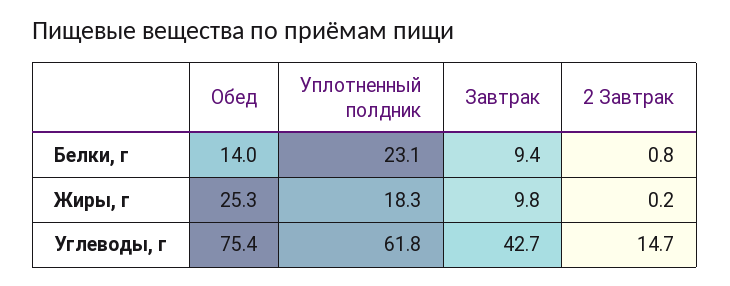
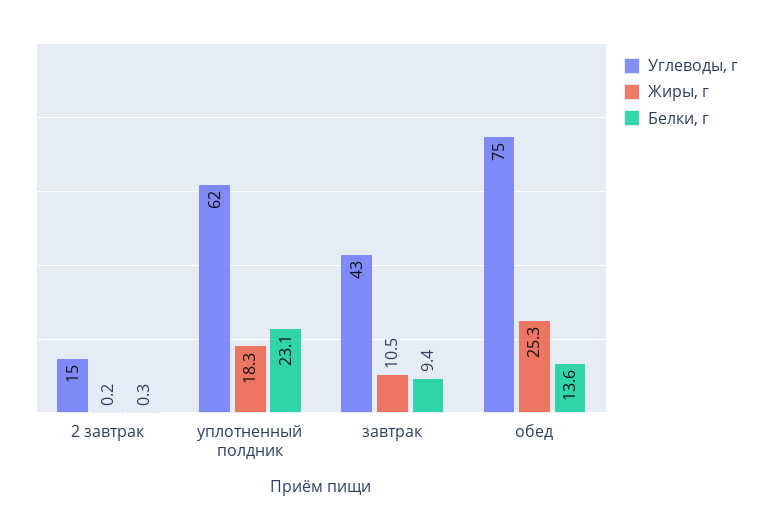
  {
    "Белки, г": {
-     "Обед": 14,
+     "Обед": 13.6,
      "Уплотненный полдник": 23.1,
      "Завтрак": 9.4,
-     "2 Завтрак": 0.8
+     "2 Завтрак": 0.3
    },
    "Жиры, г": {
      "Обед": 25.3,
      "Уплотненный полдник": 18.3,
-     "Завтрак": 9.8,
+     "Завтрак": 10.5,
      "2 Завтрак": 0.2
    },
    "Углеводы, г": {
      "Обед": 75.4,
      "Уплотненный полдник": 61.8,
      "Завтрак": 42.7,
      "2 Завтрак": 14.7
    }
  }

